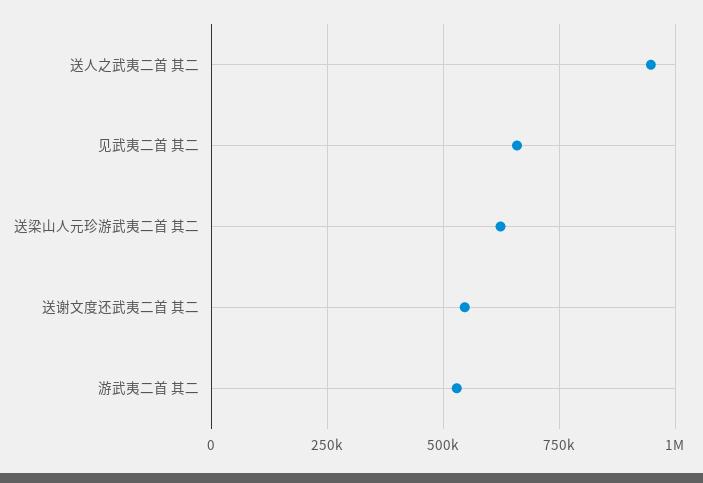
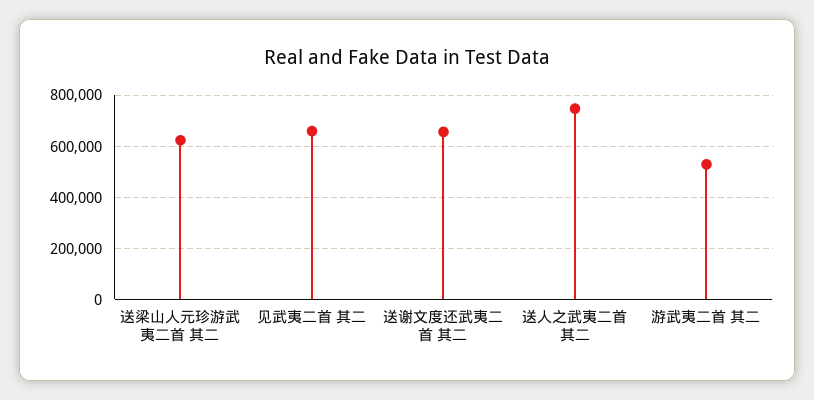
  {
-   "送人之武夷二首 其二": 950000,
+   "送人之武夷二首 其二": 750000,
    "见武夷二首 其二": 650000,
    "送梁山人元珍游武夷二首 其二": 625000,
-   "送谢文度还武夷二首 其二": 550000,
+   "送谢文度还武夷二首 其二": 650000,
    "游武夷二首 其二": 525000
  }

